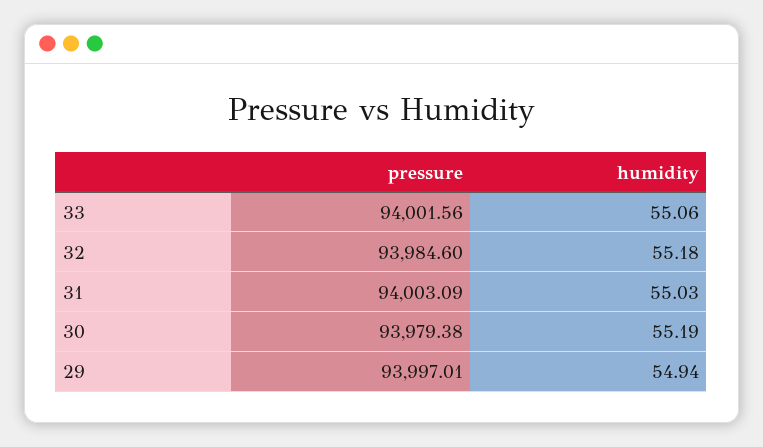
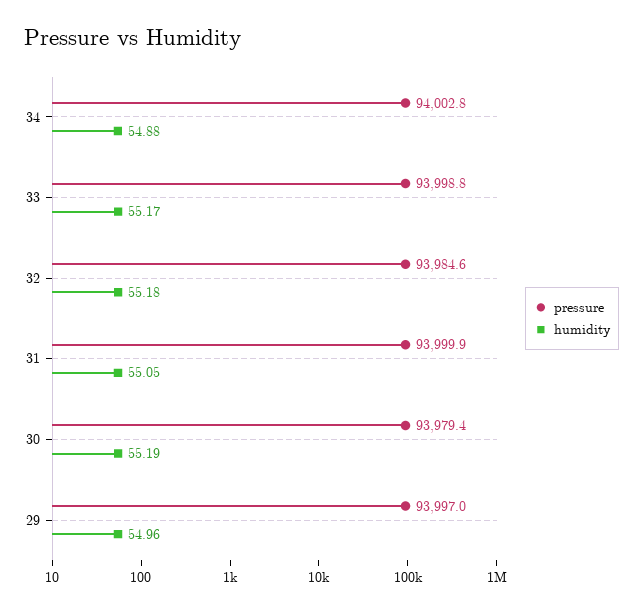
  {
    "pressure": {
-     "33": 94001.56,
+     "33": 93998.8,
      "32": 93984.6,
-     "31": 94003.09,
+     "31": 93999.9,
      "30": 93979.38,
-     "29": 93997.01
+     "29": 93997.01,
+     "34": 94002.8
    },
    "humidity": {
-     "33": 55.06,
+     "33": 55.17,
      "32": 55.18,
-     "31": 55.03,
+     "31": 55.05,
      "30": 55.19,
-     "29": 54.94
+     "29": 54.96,
+     "34": 54.88
    }
  }

